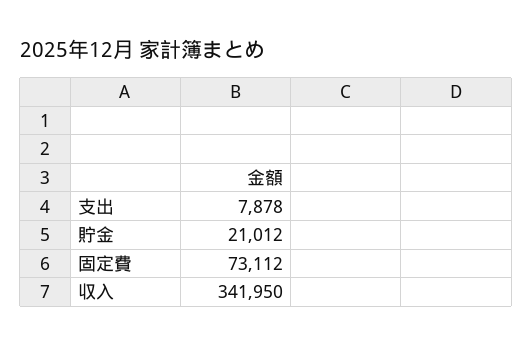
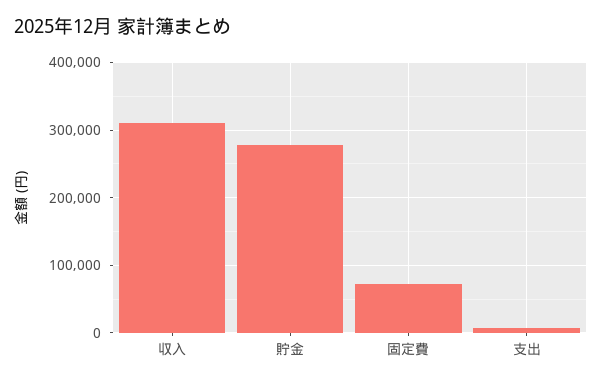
  {
    "支出": 7878,
-   "貯金": 21012,
+   "貯金": 280000,
    "固定費": 73112,
-   "収入": 341950
+   "収入": 310000
  }

